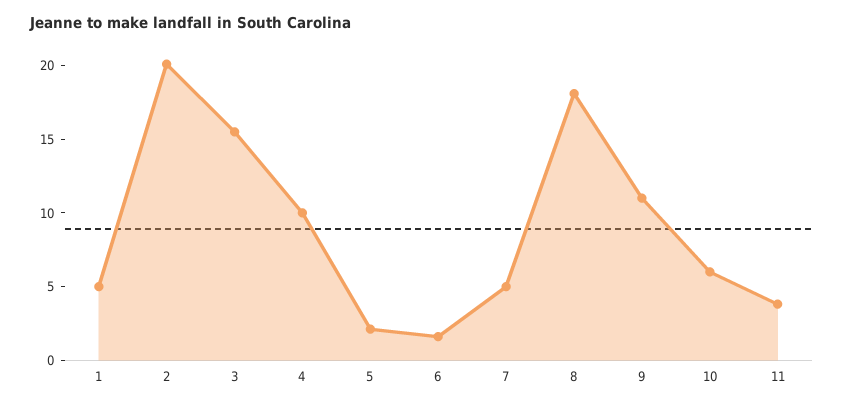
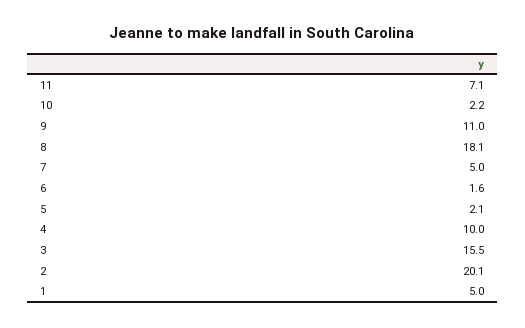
  {
    "1": 5,
    "2": 20.1,
    "3": 15.5,
    "4": 10,
    "5": 2.1,
    "6": 1.6,
    "7": 5,
    "8": 18.1,
    "9": 11,
-   "10": 6,
+   "10": 2.2,
-   "11": 4
+   "11": 7.1
  }

